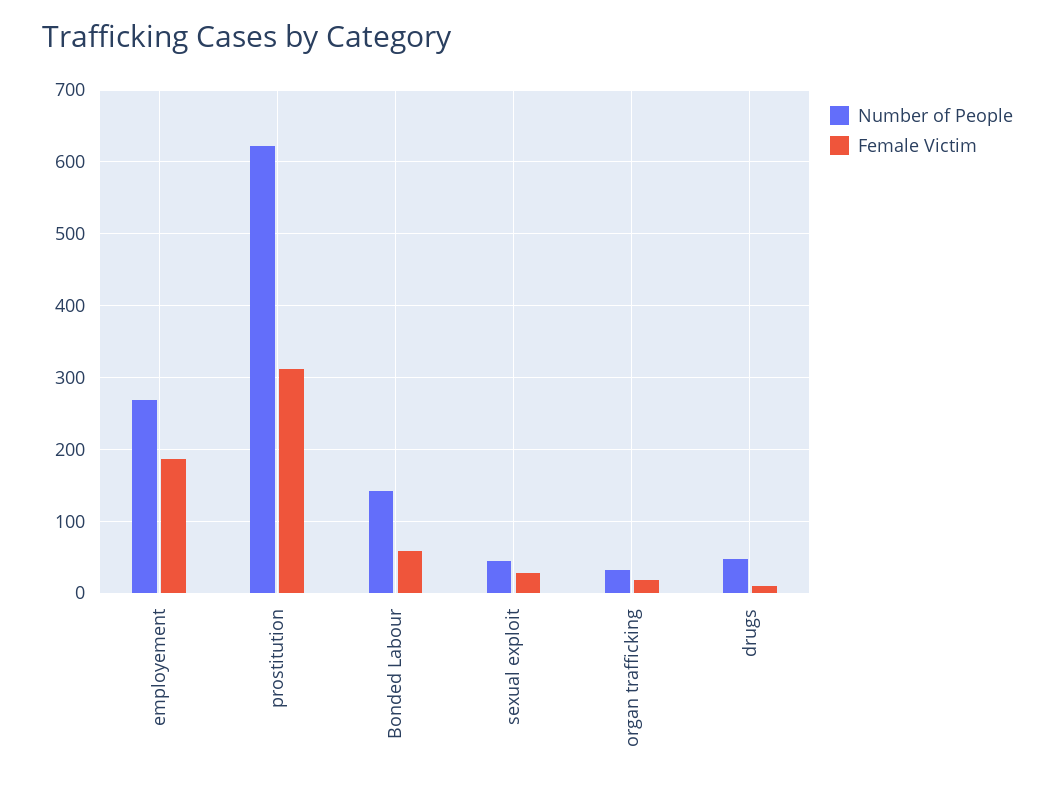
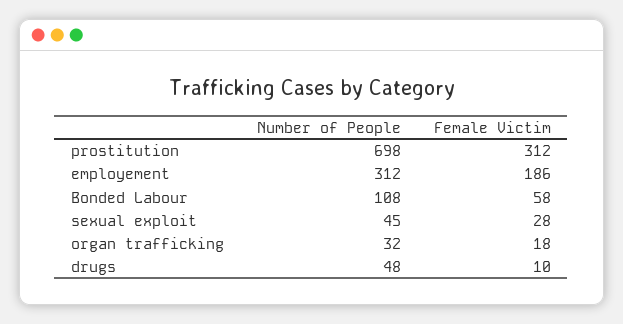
  {
    "Number of People": {
-     "employement": 270,
+     "employement": 312,
-     "prostitution": 620,
+     "prostitution": 698,
-     "Bonded Labour": 140,
+     "Bonded Labour": 108,
      "sexual exploit": 45,
      "organ trafficking": 32,
      "drugs": 48
    },
    "Female Victim": {
      "employement": 186,
      "prostitution": 312,
      "Bonded Labour": 58,
      "sexual exploit": 28,
      "organ trafficking": 18,
      "drugs": 10
    }
  }

